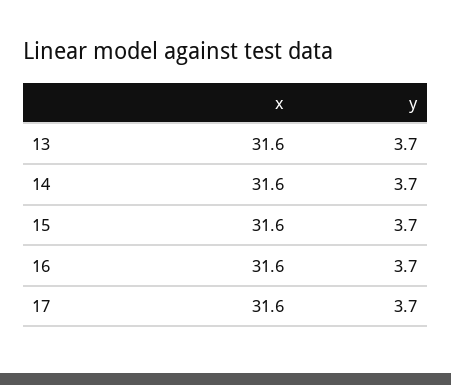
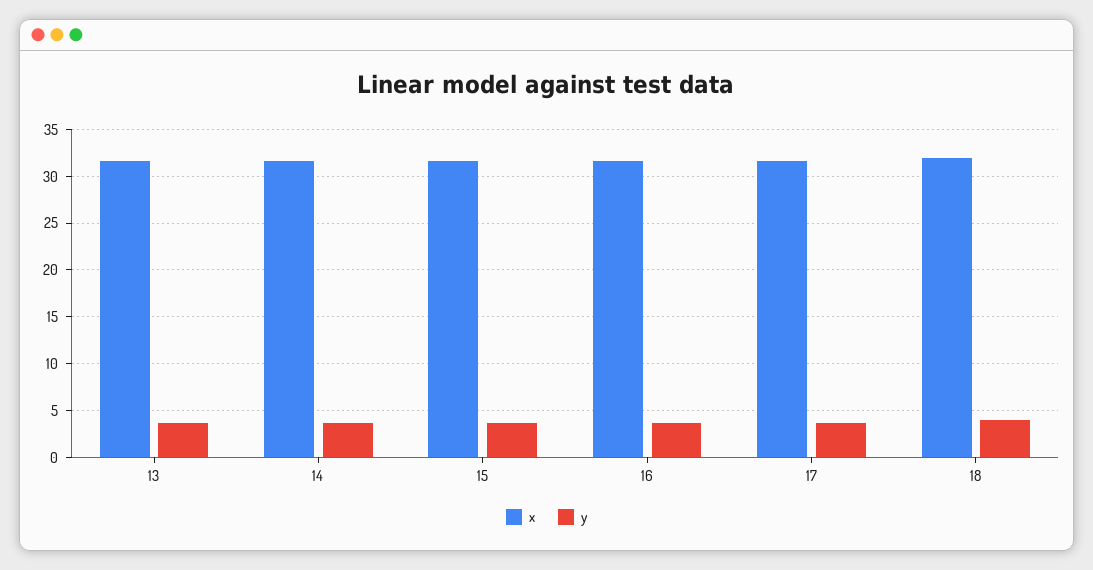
  {
    "x": {
      "13": 31.6,
      "14": 31.6,
      "15": 31.6,
      "16": 31.6,
-     "17": 31.6
+     "17": 31.6,
+     "18": 32
    },
    "y": {
      "13": 3.7,
      "14": 3.7,
      "15": 3.7,
      "16": 3.7,
-     "17": 3.7
+     "17": 3.7,
+     "18": 4
    }
  }

